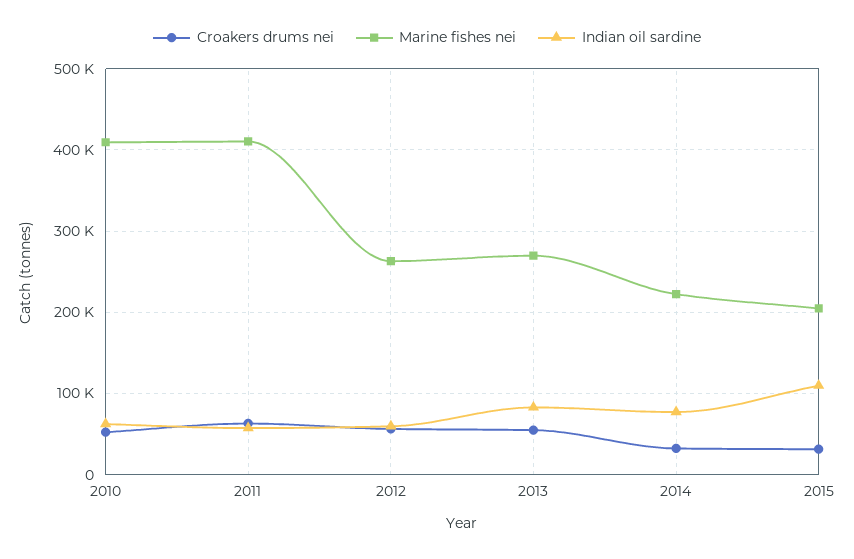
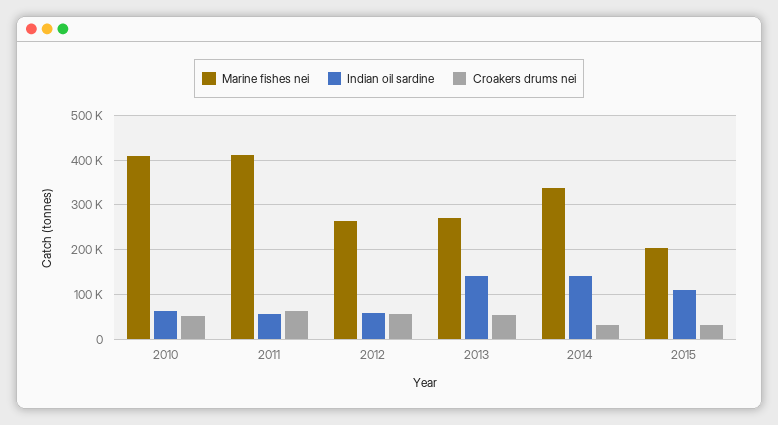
  {
    "Croakers drums nei": {
      "2010": 50000,
      "2011": 60000,
      "2012": 60000,
      "2013": 50000,
      "2014": 30000,
      "2015": 30000
    },
    "Marine fishes nei": {
      "2010": 410000,
      "2011": 410000,
      "2012": 260000,
      "2013": 270000,
-     "2014": 220000,
+     "2014": 340000,
      "2015": 200000
    },
    "Indian oil sardine": {
      "2010": 60000,
      "2011": 60000,
      "2012": 60000,
-     "2013": 80000,
+     "2013": 140000,
-     "2014": 80000,
+     "2014": 140000,
      "2015": 110000
    }
  }

